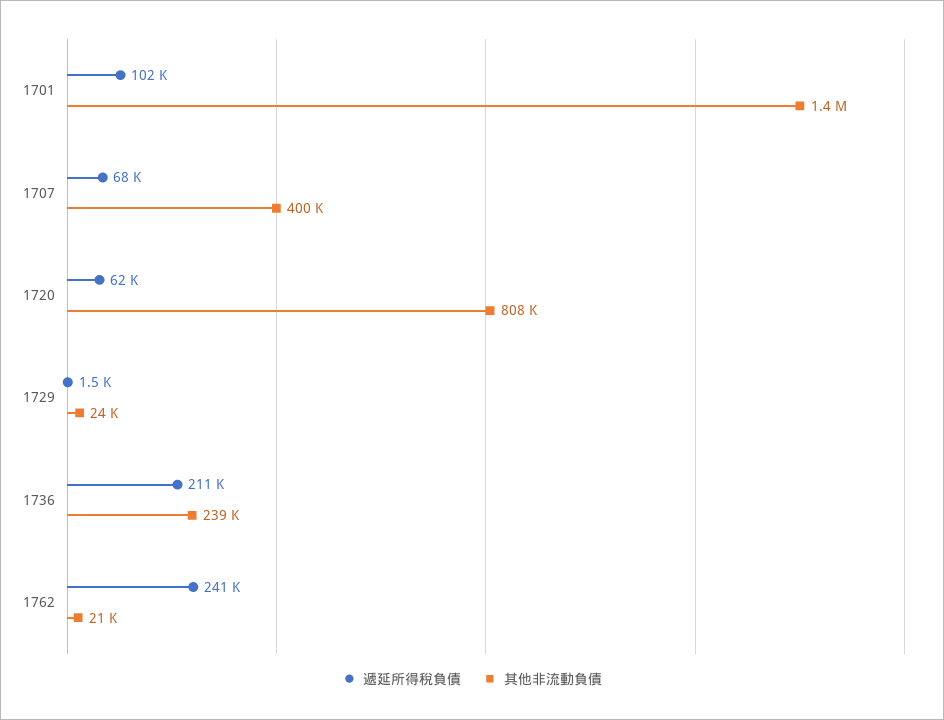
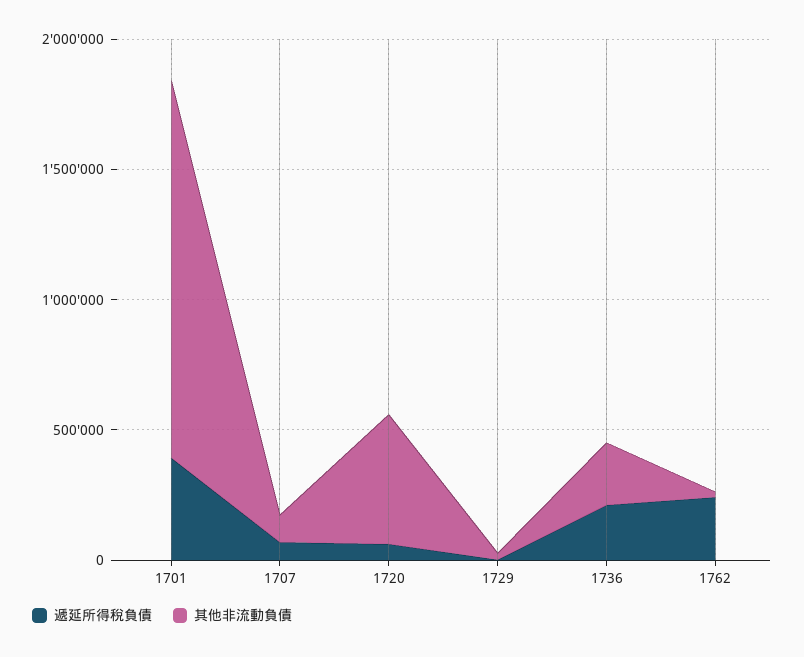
  {
    "遞延所得稅負債": {
-     "1701": 102000,
+     "1701": 400000,
      "1707": 68000,
      "1720": 62000,
      "1729": 1500,
      "1736": 211000,
      "1762": 241000
    },
    "其他非流動負債": {
      "1701": 1400000,
-     "1707": 400000,
+     "1707": 100000,
-     "1720": 808000,
+     "1720": 500000,
      "1729": 24000,
      "1736": 239000,
      "1762": 21000
    }
  }

